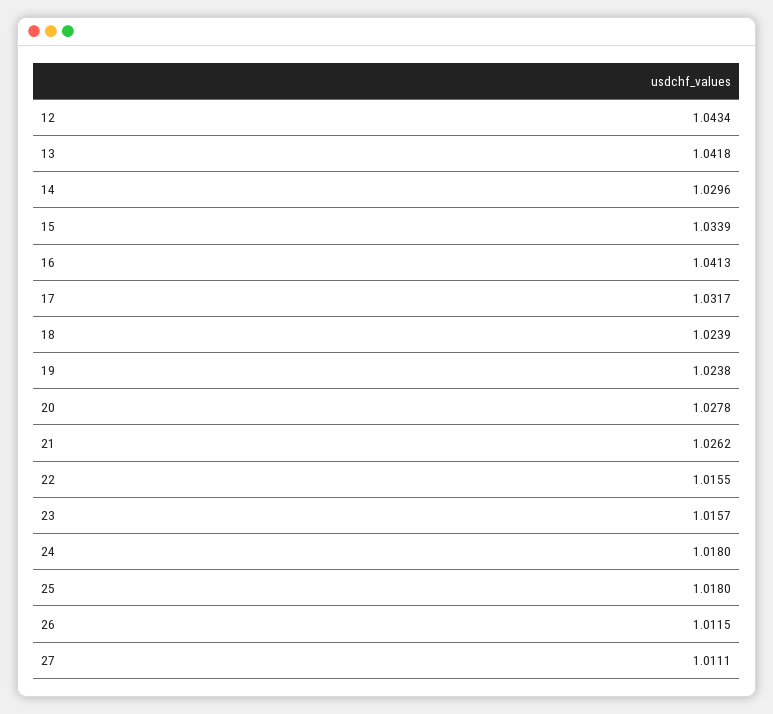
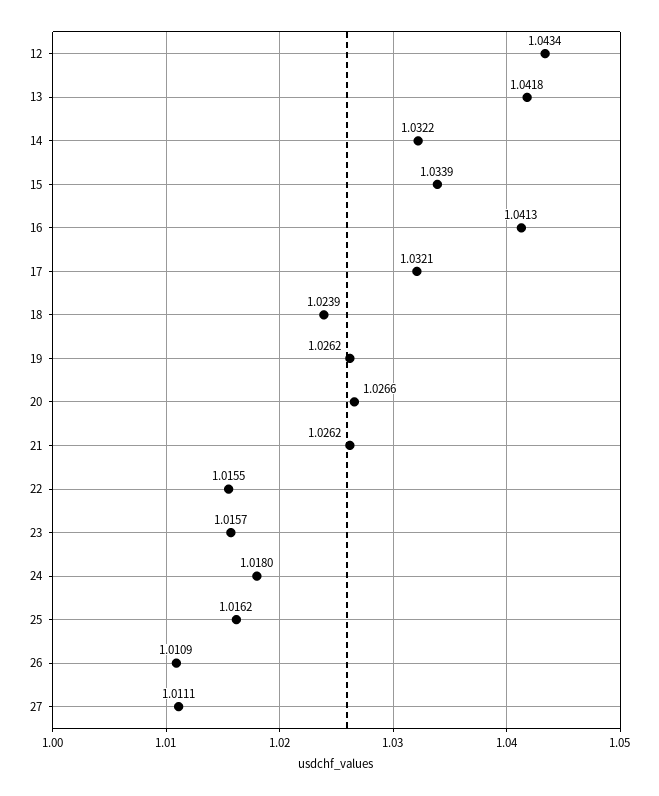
  {
    "12": 1.0434,
    "13": 1.0418,
-   "14": 1.0296,
+   "14": 1.0322,
    "15": 1.0339,
    "16": 1.0413,
-   "17": 1.0317,
+   "17": 1.0321,
    "18": 1.0239,
-   "19": 1.0238,
+   "19": 1.0262,
-   "20": 1.0278,
+   "20": 1.0266,
    "21": 1.0262,
    "22": 1.0155,
    "23": 1.0157,
    "24": 1.018,
-   "25": 1.018,
+   "25": 1.0162,
-   "26": 1.0115,
+   "26": 1.0109,
    "27": 1.0111
  }

